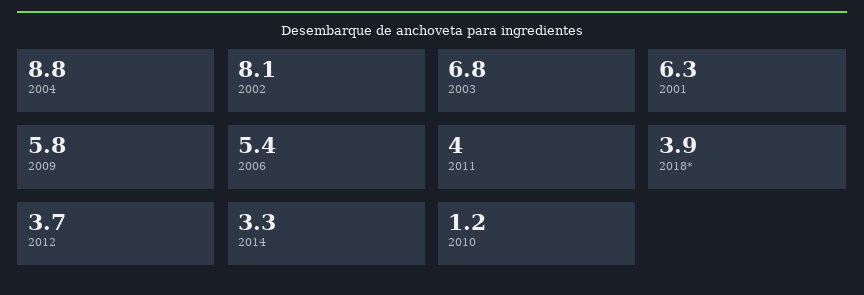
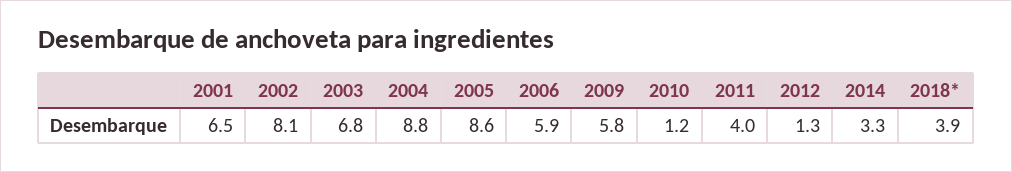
  {
    "2004": 8.8,
    "2002": 8.1,
    "2003": 6.8,
-   "2001": 6.3,
+   "2001": 6.5,
    "2009": 5.8,
-   "2006": 5.4,
+   "2006": 5.9,
    "2011": 4,
    "2018*": 3.9,
-   "2012": 3.7,
+   "2012": 1.3,
    "2014": 3.3,
-   "2010": 1.2
+   "2010": 1.2,
+   "2005": 8.6
  }

